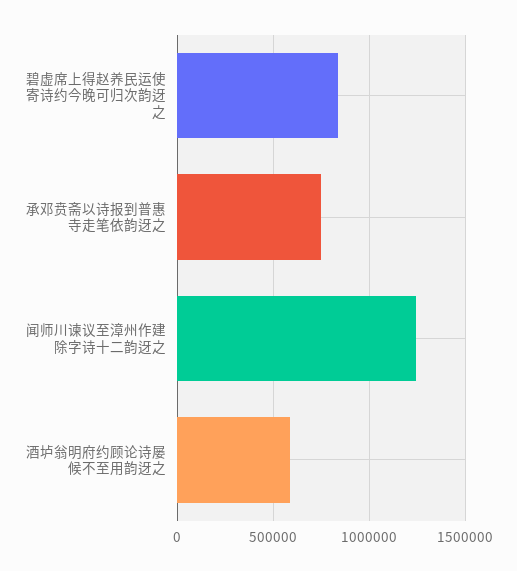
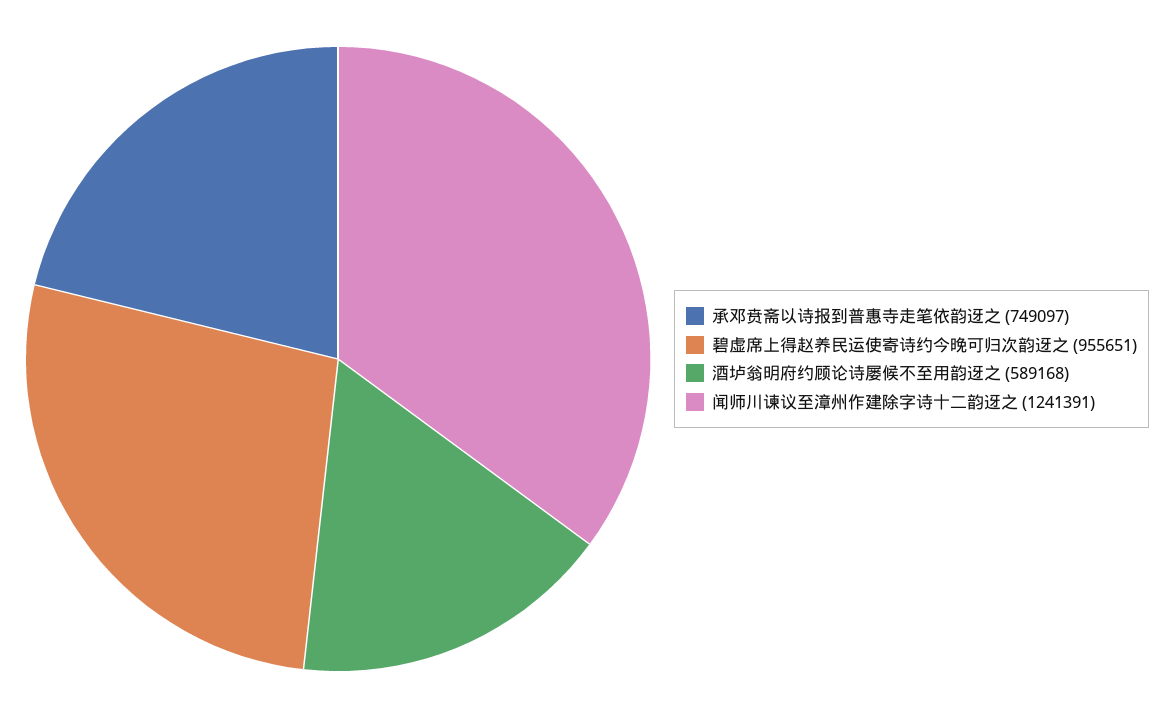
  {
-   "碧虚席上得赵养民运使寄诗约今晚可归次韵迓之": 850000,
+   "碧虚席上得赵养民运使寄诗约今晚可归次韵迓之": 955651,
    "承邓贲斋以诗报到普惠寺走笔依韵迓之": 749097,
    "闻师川谏议至漳州作建除字诗十二韵迓之": 1241391,
    "酒垆翁明府约顾论诗屡候不至用韵迓之": 589168
  }

